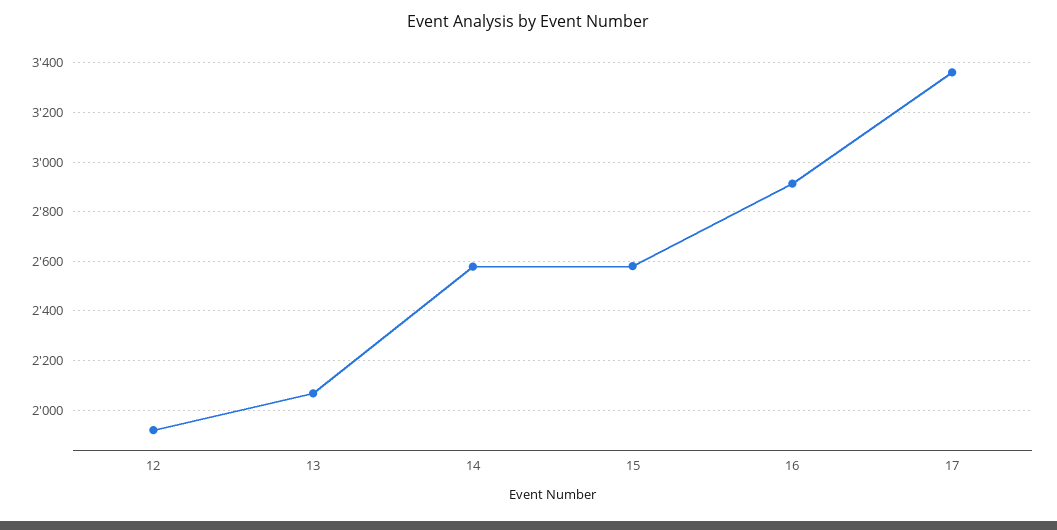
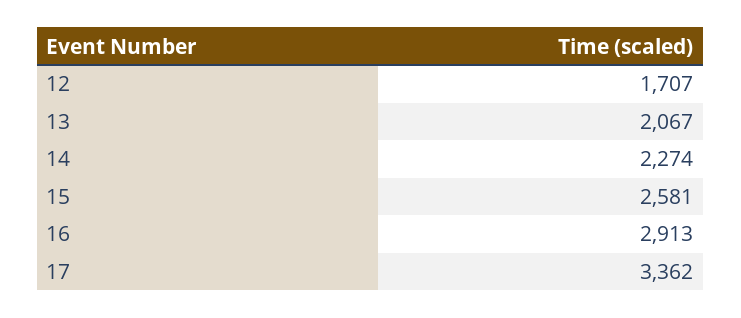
  {
-   "12": 1925,
+   "12": 1707,
    "13": 2067,
-   "14": 2575,
+   "14": 2274,
    "15": 2581,
    "16": 2913,
    "17": 3362
  }

